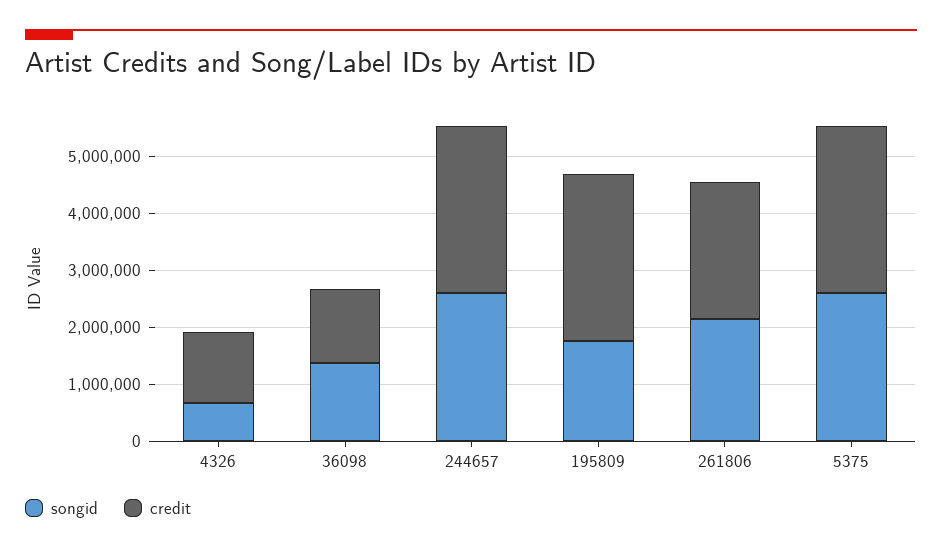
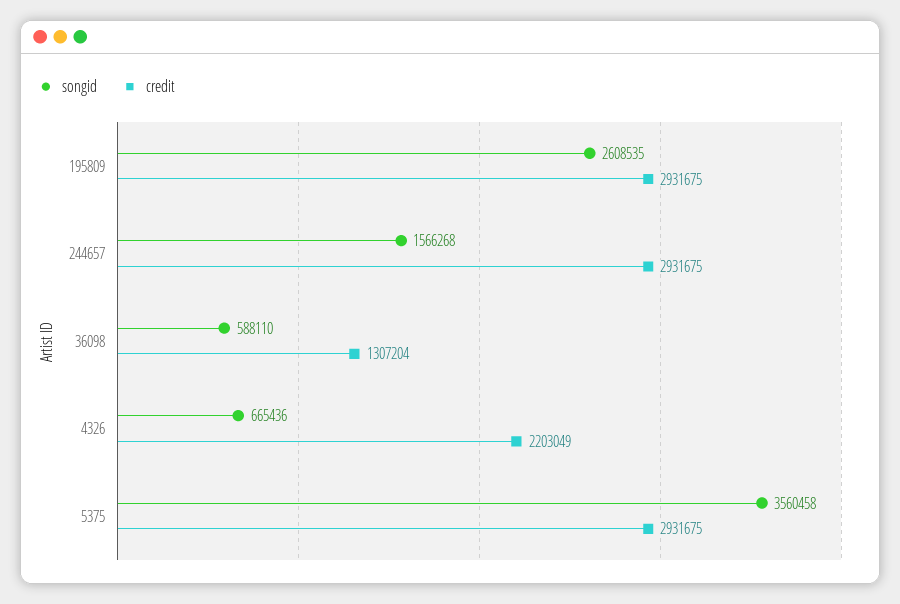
  {
    "songid": {
      "4326": 665436,
-     "36098": 1400000,
+     "36098": 588110,
-     "244657": 2600000,
+     "244657": 1566268,
-     "195809": 1800000,
+     "195809": 2608535,
-     "261806": 2200000,
-     "5375": 2600000
+     "5375": 3560458
    },
    "credit": {
-     "4326": 1200000,
+     "4326": 2203049,
      "36098": 1307204,
      "244657": 2931675,
      "195809": 2931675,
-     "261806": 2400000,
      "5375": 2931675
    }
  }

